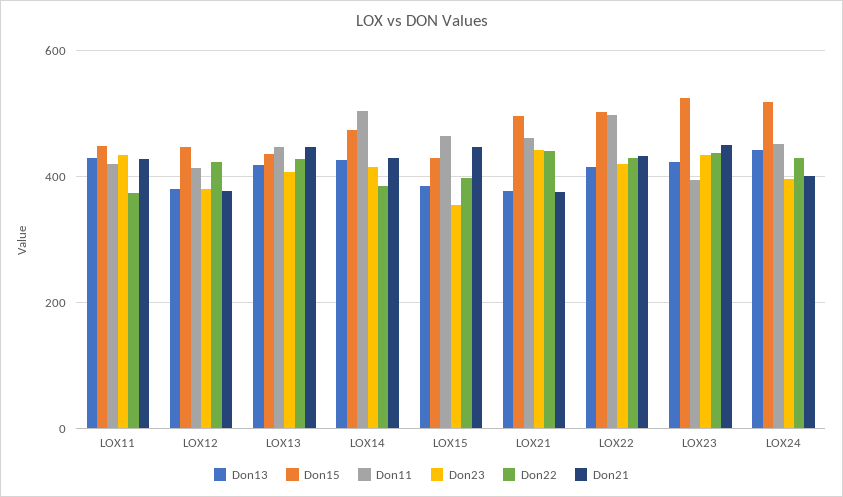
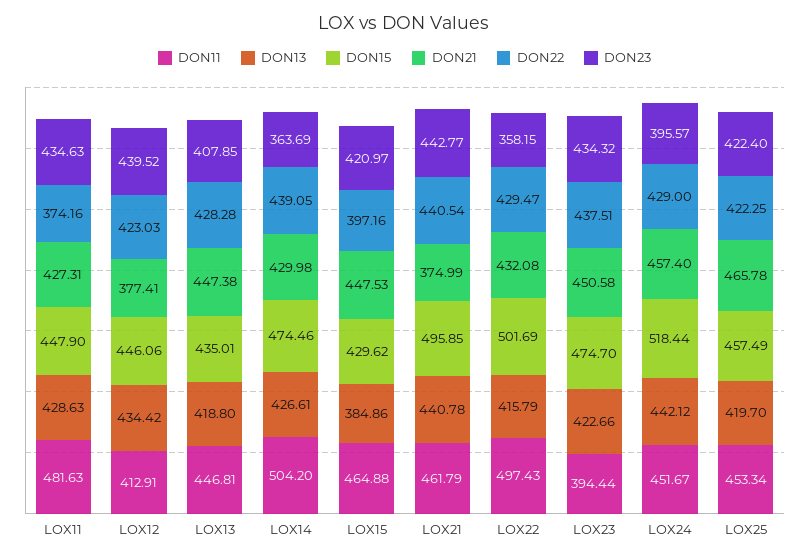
  {
    "Don13": {
      "LOX11": 428.63,
-     "LOX12": 380,
+     "LOX12": 434.42,
      "LOX13": 418.8,
      "LOX14": 426.61,
      "LOX15": 384.86,
-     "LOX21": 380,
+     "LOX21": 440.78,
      "LOX22": 415.79,
      "LOX23": 422.66,
-     "LOX24": 442.12
+     "LOX24": 442.12,
+     "LOX25": 419.7
    },
    "Don15": {
      "LOX11": 447.9,
      "LOX12": 446.06,
      "LOX13": 435.01,
      "LOX14": 474.46,
      "LOX15": 429.62,
      "LOX21": 495.85,
      "LOX22": 501.69,
-     "LOX23": 520,
+     "LOX23": 474.7,
-     "LOX24": 518.44
+     "LOX24": 518.44,
+     "LOX25": 457.49
    },
    "Don11": {
-     "LOX11": 420,
+     "LOX11": 481.63,
      "LOX12": 412.91,
      "LOX13": 446.81,
      "LOX14": 504.2,
      "LOX15": 464.88,
      "LOX21": 461.79,
      "LOX22": 497.43,
      "LOX23": 394.44,
-     "LOX24": 451.67
+     "LOX24": 451.67,
+     "LOX25": 453.34
    },
    "Don23": {
      "LOX11": 434.63,
-     "LOX12": 380,
+     "LOX12": 439.52,
      "LOX13": 407.85,
-     "LOX14": 420,
+     "LOX14": 363.69,
-     "LOX15": 360,
+     "LOX15": 420.97,
      "LOX21": 442.77,
-     "LOX22": 420,
+     "LOX22": 358.15,
      "LOX23": 434.32,
-     "LOX24": 395.57
+     "LOX24": 395.57,
+     "LOX25": 422.4
    },
    "Don22": {
      "LOX11": 374.16,
      "LOX12": 423.03,
      "LOX13": 428.28,
-     "LOX14": 380,
+     "LOX14": 439.05,
      "LOX15": 397.16,
      "LOX21": 440.54,
      "LOX22": 429.47,
      "LOX23": 437.51,
-     "LOX24": 429
+     "LOX24": 429,
+     "LOX25": 422.25
    },
    "Don21": {
      "LOX11": 427.31,
      "LOX12": 377.41,
      "LOX13": 447.38,
      "LOX14": 429.98,
      "LOX15": 447.53,
      "LOX21": 374.99,
      "LOX22": 432.08,
      "LOX23": 450.58,
-     "LOX24": 400
+     "LOX24": 457.4,
+     "LOX25": 465.78
    }
  }

